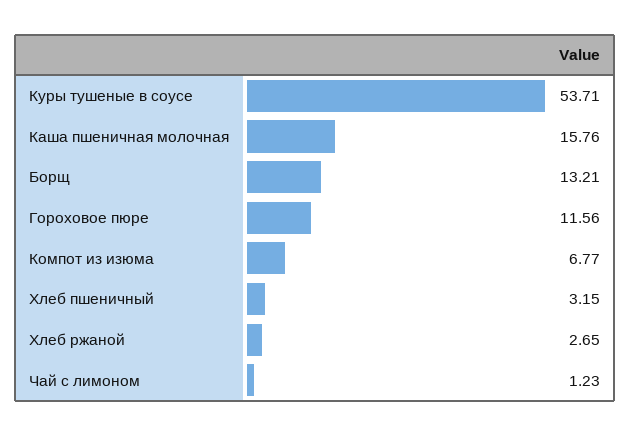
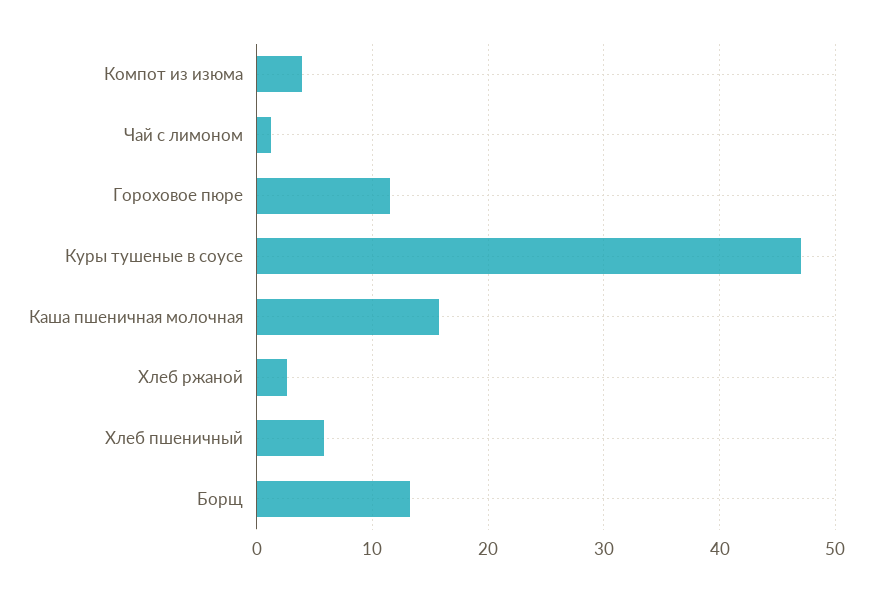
  {
-   "Куры тушеные в соусе": 53.71,
+   "Куры тушеные в соусе": 47,
    "Каша пшеничная молочная": 15.76,
    "Борщ": 13.21,
    "Гороховое пюре": 11.56,
-   "Компот из изюма": 6.77,
+   "Компот из изюма": 4,
-   "Хлеб пшеничный": 3.15,
+   "Хлеб пшеничный": 6,
    "Хлеб ржаной": 2.65,
    "Чай с лимоном": 1.23
  }

